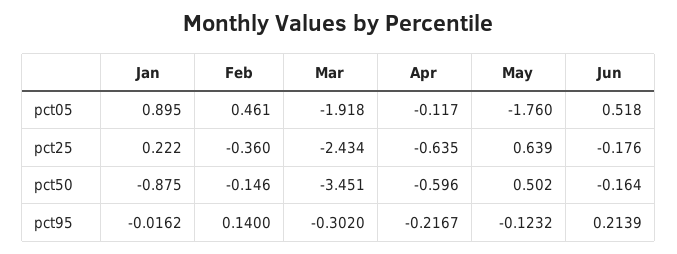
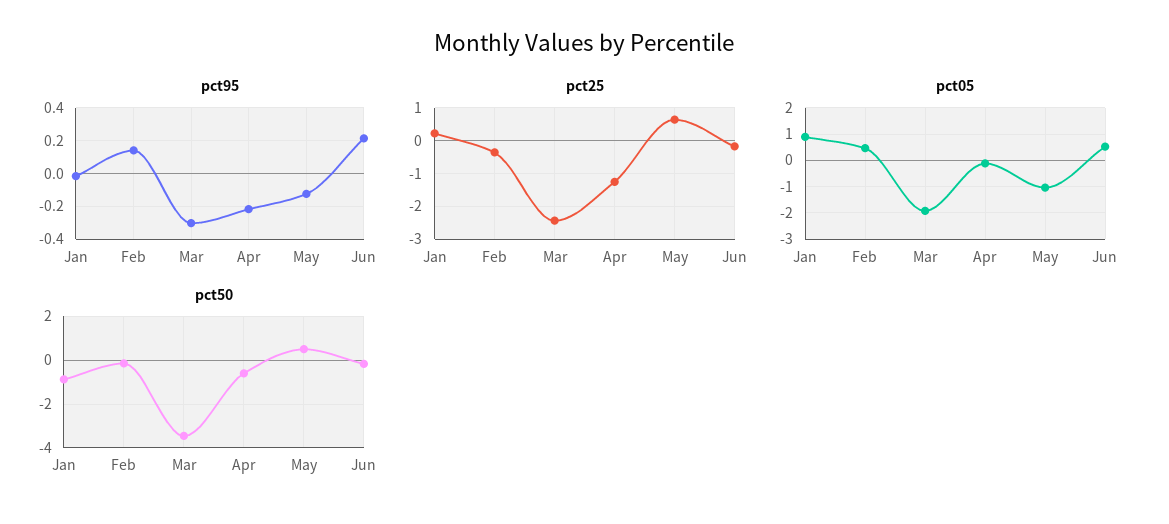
  {
    "pct05": {
      "Jan": 0.895,
      "Feb": 0.461,
      "Mar": -1.918,
      "Apr": -0.117,
-     "May": -1.76,
+     "May": -1,
      "Jun": 0.518
    },
    "pct25": {
      "Jan": 0.222,
      "Feb": -0.36,
      "Mar": -2.434,
-     "Apr": -0.635,
+     "Apr": -1.2,
      "May": 0.639,
      "Jun": -0.176
    },
    "pct50": {
      "Jan": -0.875,
      "Feb": -0.146,
      "Mar": -3.451,
      "Apr": -0.596,
      "May": 0.502,
      "Jun": -0.164
    },
    "pct95": {
      "Jan": -0.0162,
      "Feb": 0.14,
      "Mar": -0.302,
      "Apr": -0.2167,
      "May": -0.1232,
      "Jun": 0.2139
    }
  }

